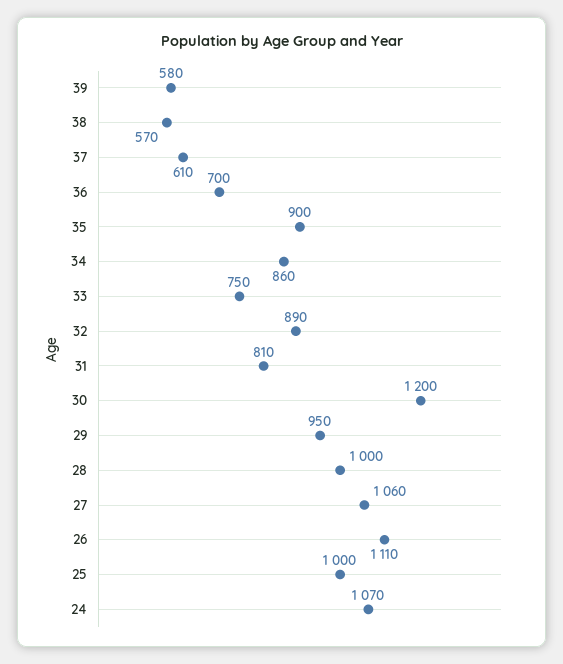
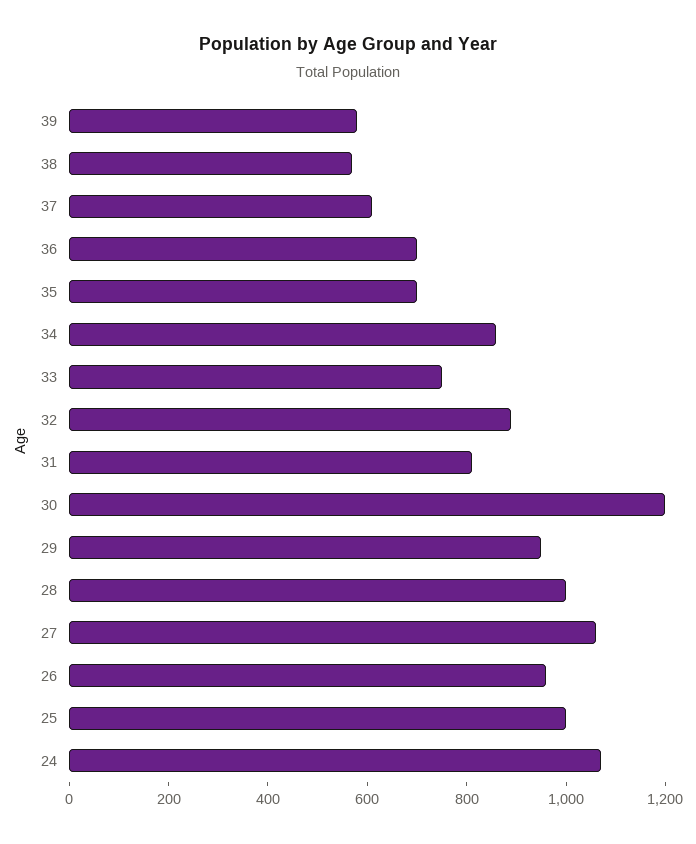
  {
    "39": 580,
    "38": 570,
    "37": 610,
    "36": 700,
-   "35": 900,
+   "35": 700,
    "34": 860,
    "33": 750,
    "32": 890,
    "31": 810,
    "30": 1200,
    "29": 950,
    "28": 1000,
    "27": 1060,
-   "26": 1110,
+   "26": 950,
    "25": 1000,
    "24": 1070
  }

